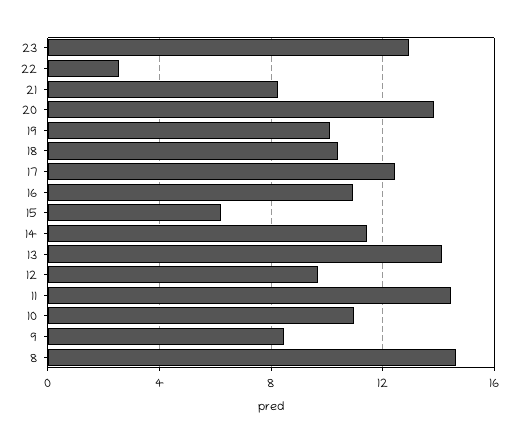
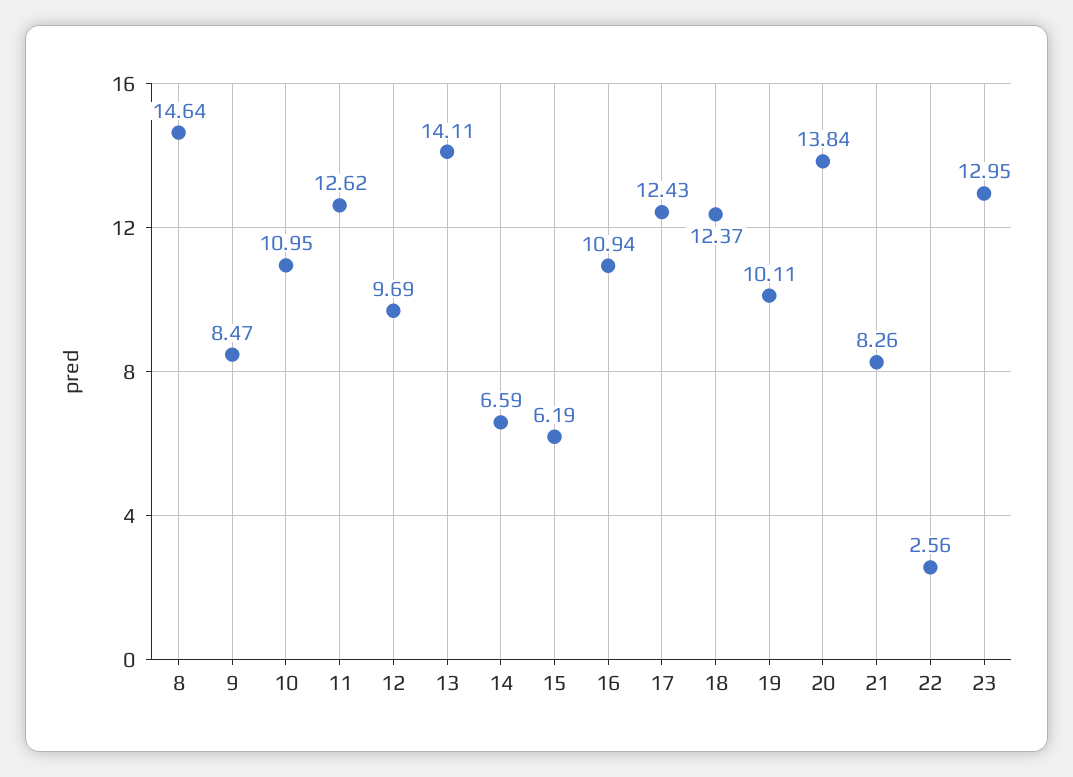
  {
    "23": 12.95,
    "22": 2.56,
    "21": 8.26,
    "20": 13.84,
    "19": 10.11,
-   "18": 10.5,
+   "18": 12.37,
    "17": 12.43,
    "16": 10.94,
    "15": 6.19,
-   "14": 11.5,
+   "14": 6.59,
    "13": 14.11,
    "12": 9.69,
-   "11": 14.5,
+   "11": 12.62,
    "10": 10.95,
    "9": 8.47,
    "8": 14.64
  }

